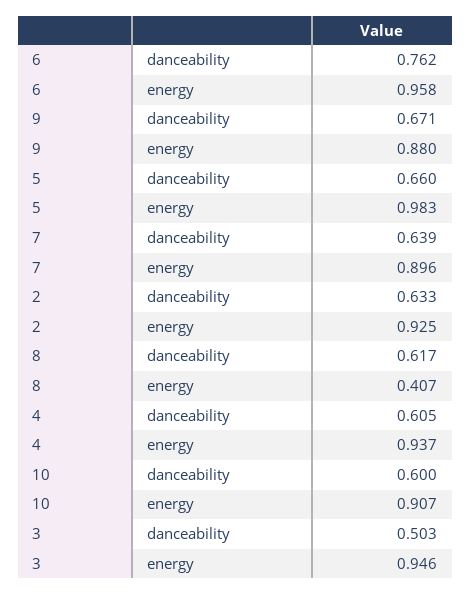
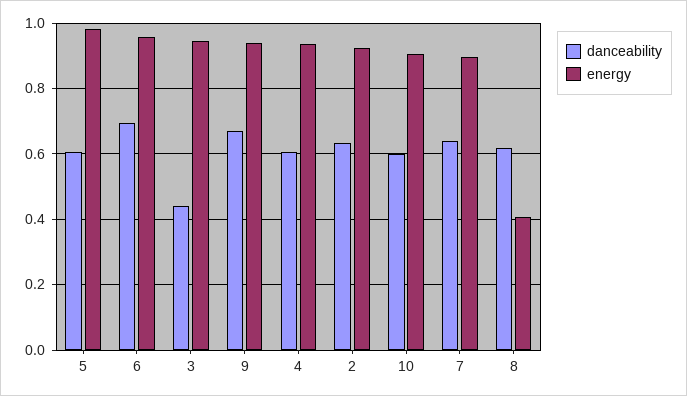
  {
    "danceability": {
-     "6": 0.762,
+     "6": 0.7,
      "9": 0.671,
-     "5": 0.66,
+     "5": 0.6,
      "7": 0.639,
      "2": 0.633,
      "8": 0.617,
      "4": 0.605,
      "10": 0.6,
-     "3": 0.503
+     "3": 0.44
    },
    "energy": {
      "6": 0.958,
-     "9": 0.88,
+     "9": 0.94,
      "5": 0.983,
      "7": 0.896,
      "2": 0.925,
      "8": 0.407,
      "4": 0.937,
      "10": 0.907,
      "3": 0.946
    }
  }

